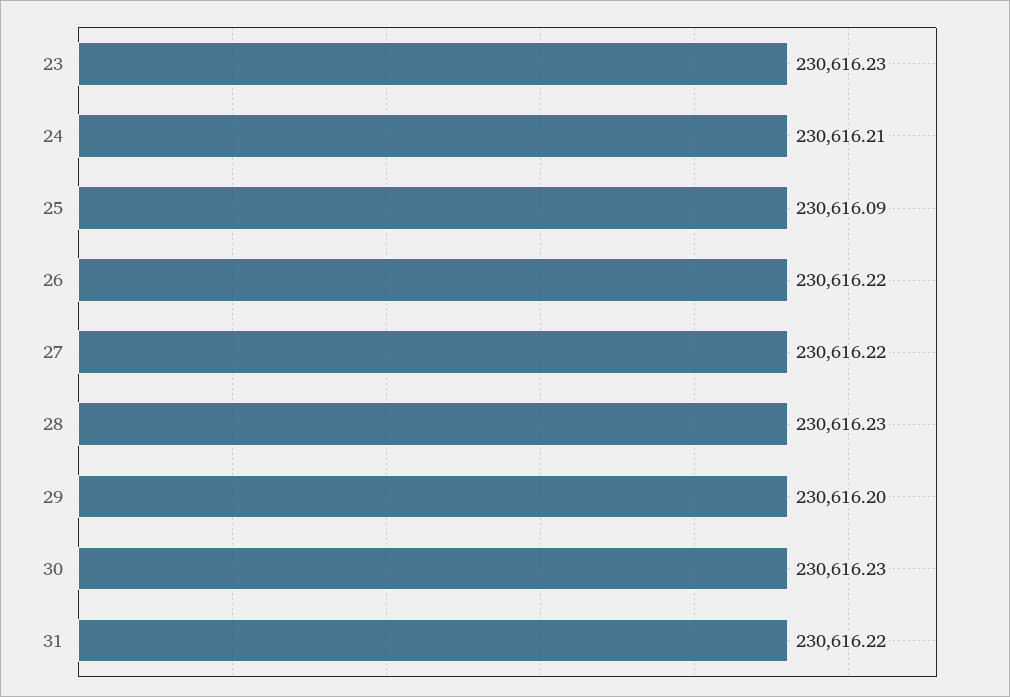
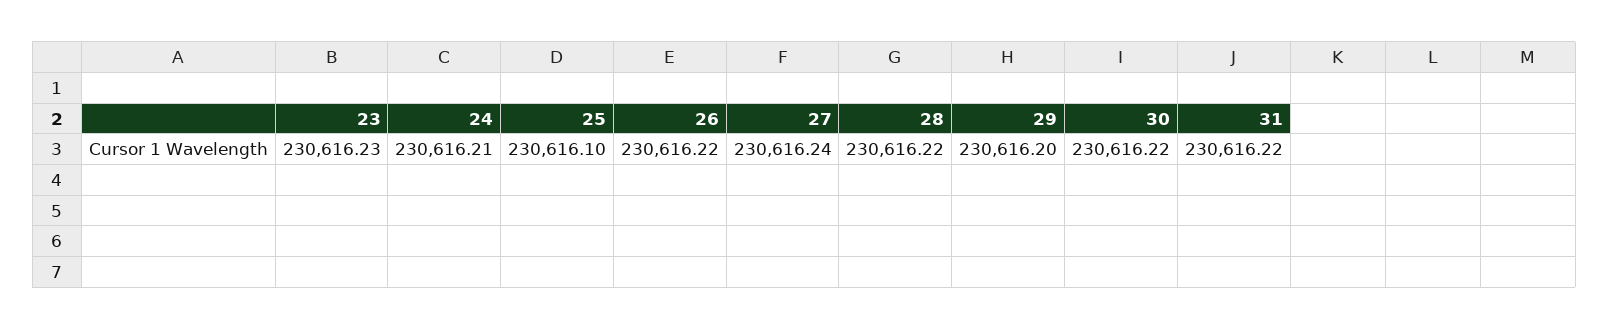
  {
    "23": 230616.23,
    "24": 230616.21,
-   "25": 230616.09,
+   "25": 230616.1,
    "26": 230616.22,
-   "27": 230616.22,
+   "27": 230616.24,
-   "28": 230616.23,
+   "28": 230616.22,
    "29": 230616.2,
-   "30": 230616.23,
+   "30": 230616.22,
    "31": 230616.22
  }

